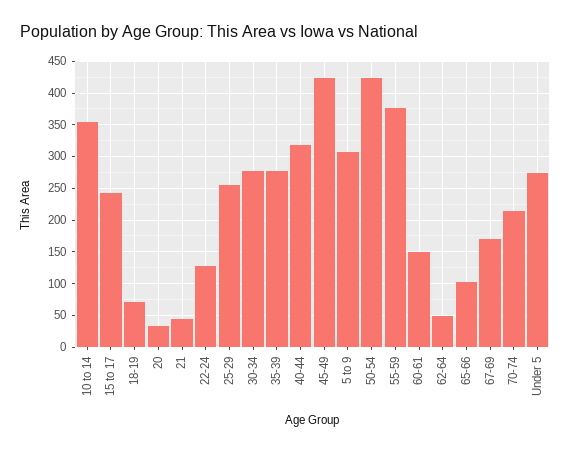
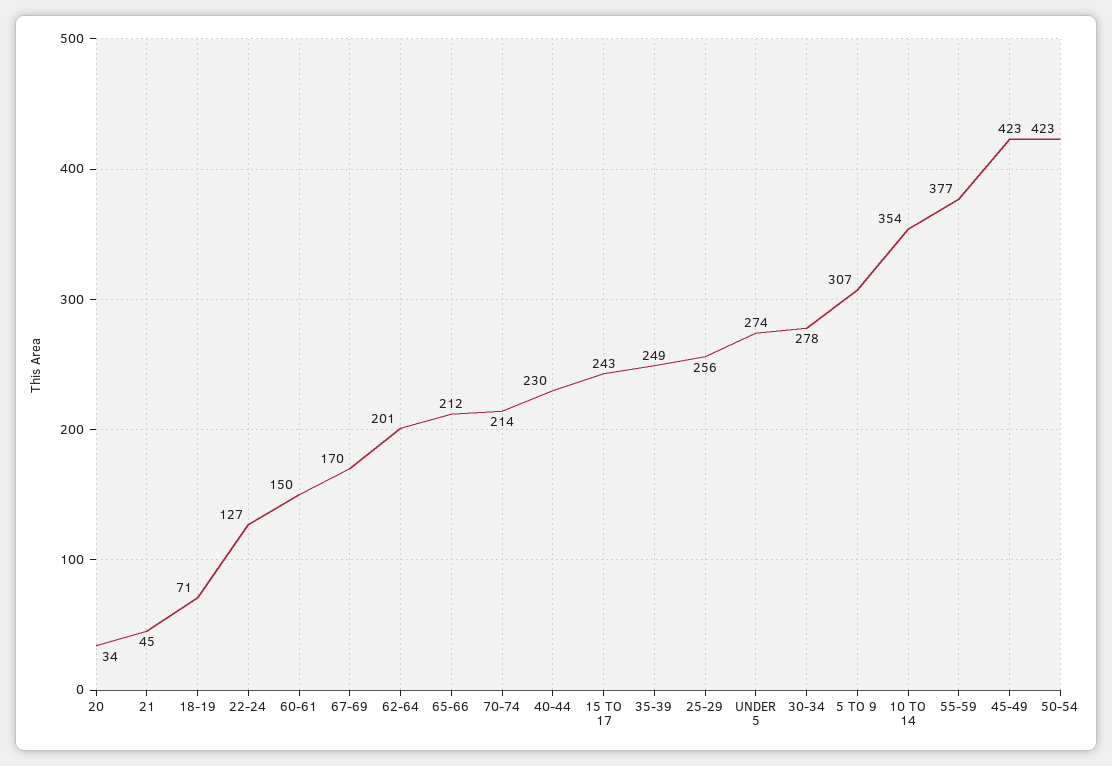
  {
    "10 to 14": 354,
    "15 to 17": 243,
    "18-19": 71,
    "20": 34,
    "21": 45,
    "22-24": 127,
    "25-29": 256,
    "30-34": 278,
-   "35-39": 280,
+   "35-39": 249,
-   "40-44": 320,
+   "40-44": 230,
    "45-49": 423,
    "5 to 9": 307,
    "50-54": 423,
    "55-59": 377,
    "60-61": 150,
-   "62-64": 50,
+   "62-64": 201,
-   "65-66": 100,
+   "65-66": 212,
    "67-69": 170,
    "70-74": 214,
    "Under 5": 274
  }

